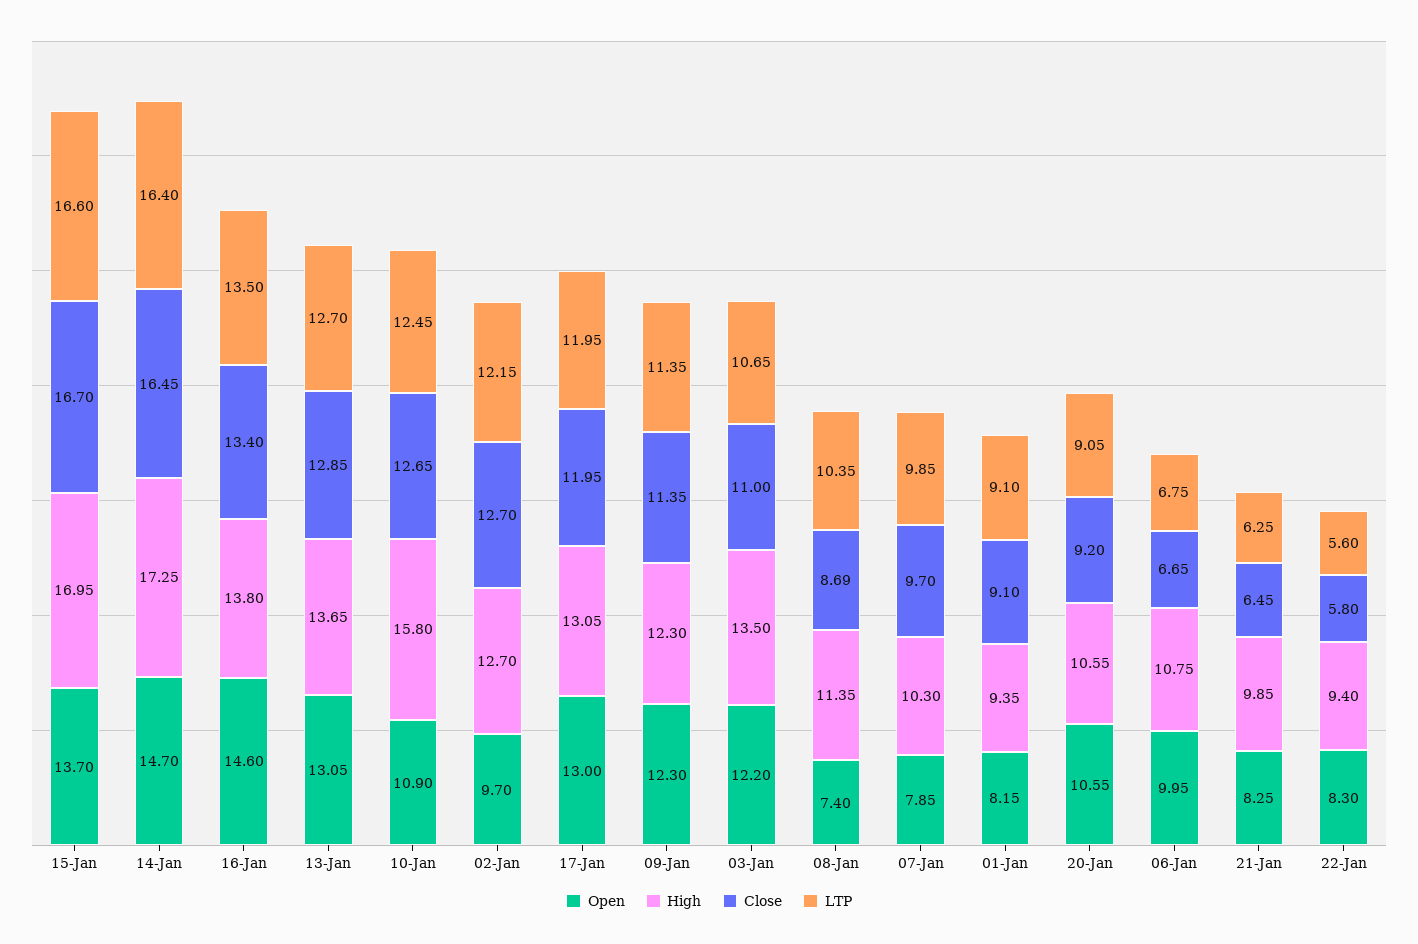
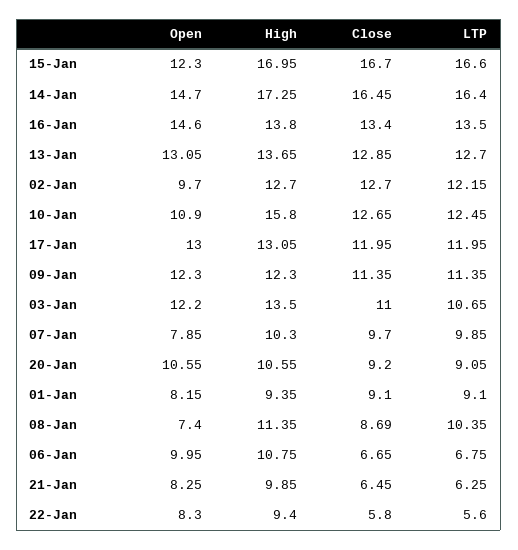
  {
    "Open": {
-     "15-Jan": 13.7,
+     "15-Jan": 12.3,
      "14-Jan": 14.7,
      "16-Jan": 14.6,
      "13-Jan": 13.05,
      "10-Jan": 10.9,
      "02-Jan": 9.7,
      "17-Jan": 13,
      "09-Jan": 12.3,
      "03-Jan": 12.2,
      "08-Jan": 7.4,
      "07-Jan": 7.85,
      "01-Jan": 8.15,
      "20-Jan": 10.55,
      "06-Jan": 9.95,
      "21-Jan": 8.25,
      "22-Jan": 8.3
    },
    "High": {
      "15-Jan": 16.95,
      "14-Jan": 17.25,
      "16-Jan": 13.8,
      "13-Jan": 13.65,
      "10-Jan": 15.8,
      "02-Jan": 12.7,
      "17-Jan": 13.05,
      "09-Jan": 12.3,
      "03-Jan": 13.5,
      "08-Jan": 11.35,
      "07-Jan": 10.3,
      "01-Jan": 9.35,
      "20-Jan": 10.55,
      "06-Jan": 10.75,
      "21-Jan": 9.85,
      "22-Jan": 9.4
    },
    "Close": {
      "15-Jan": 16.7,
      "14-Jan": 16.45,
      "16-Jan": 13.4,
      "13-Jan": 12.85,
      "10-Jan": 12.65,
      "02-Jan": 12.7,
      "17-Jan": 11.95,
      "09-Jan": 11.35,
      "03-Jan": 11,
      "08-Jan": 8.69,
      "07-Jan": 9.7,
      "01-Jan": 9.1,
      "20-Jan": 9.2,
      "06-Jan": 6.65,
      "21-Jan": 6.45,
      "22-Jan": 5.8
    },
    "LTP": {
      "15-Jan": 16.6,
      "14-Jan": 16.4,
      "16-Jan": 13.5,
      "13-Jan": 12.7,
      "10-Jan": 12.45,
      "02-Jan": 12.15,
      "17-Jan": 11.95,
      "09-Jan": 11.35,
      "03-Jan": 10.65,
      "08-Jan": 10.35,
      "07-Jan": 9.85,
      "01-Jan": 9.1,
      "20-Jan": 9.05,
      "06-Jan": 6.75,
      "21-Jan": 6.25,
      "22-Jan": 5.6
    }
  }

